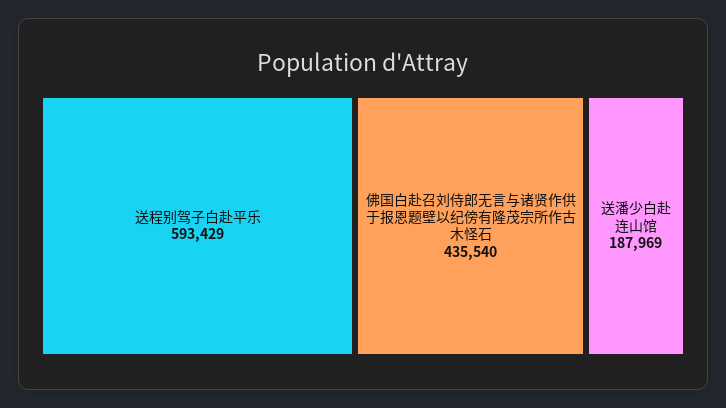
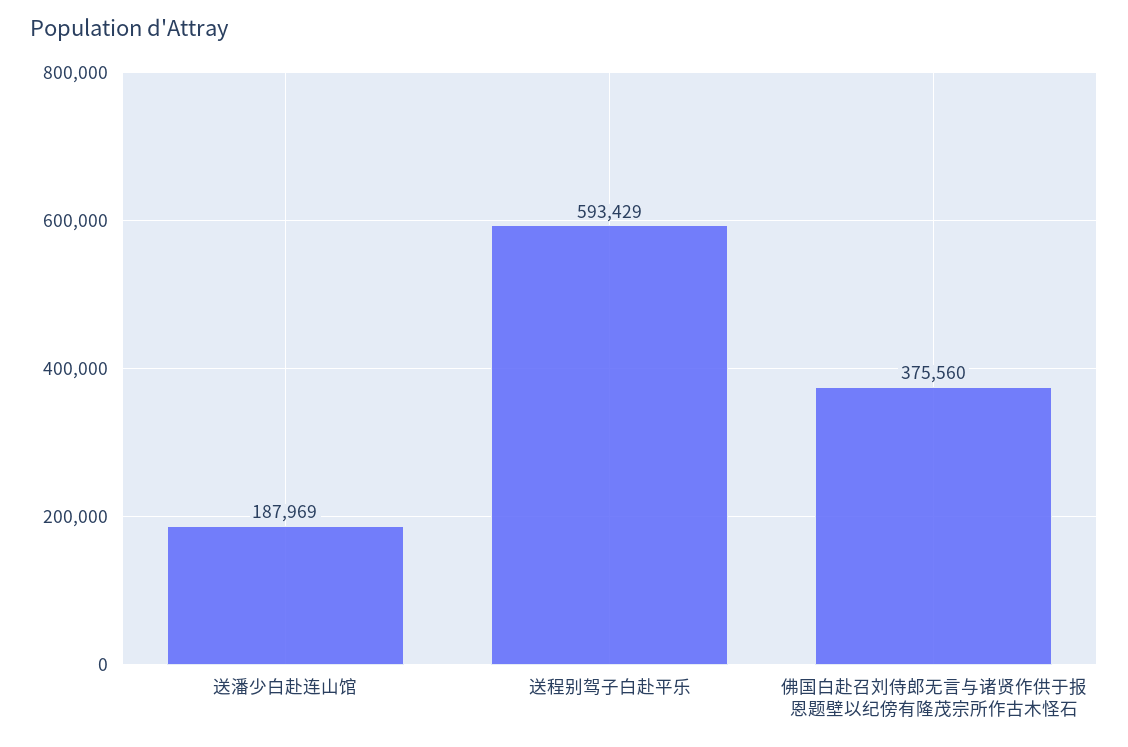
  {
    "送程别驾子白赴平乐": 593429,
-   "佛国白赴召刘侍郎无言与诸贤作供于报恩题壁以纪傍有隆茂宗所作古木怪石": 435540,
+   "佛国白赴召刘侍郎无言与诸贤作供于报恩题壁以纪傍有隆茂宗所作古木怪石": 375560,
    "送潘少白赴连山馆": 187969
  }

